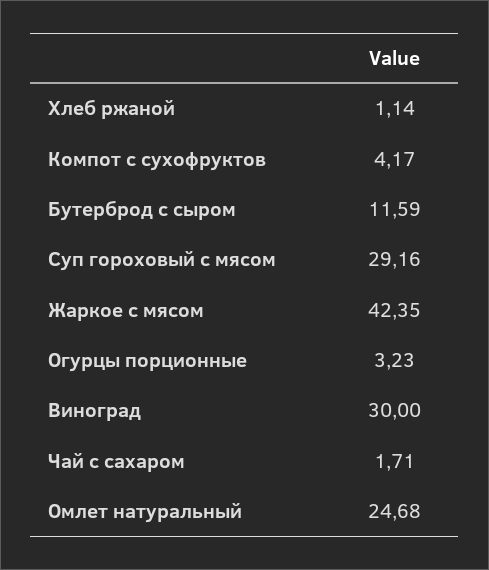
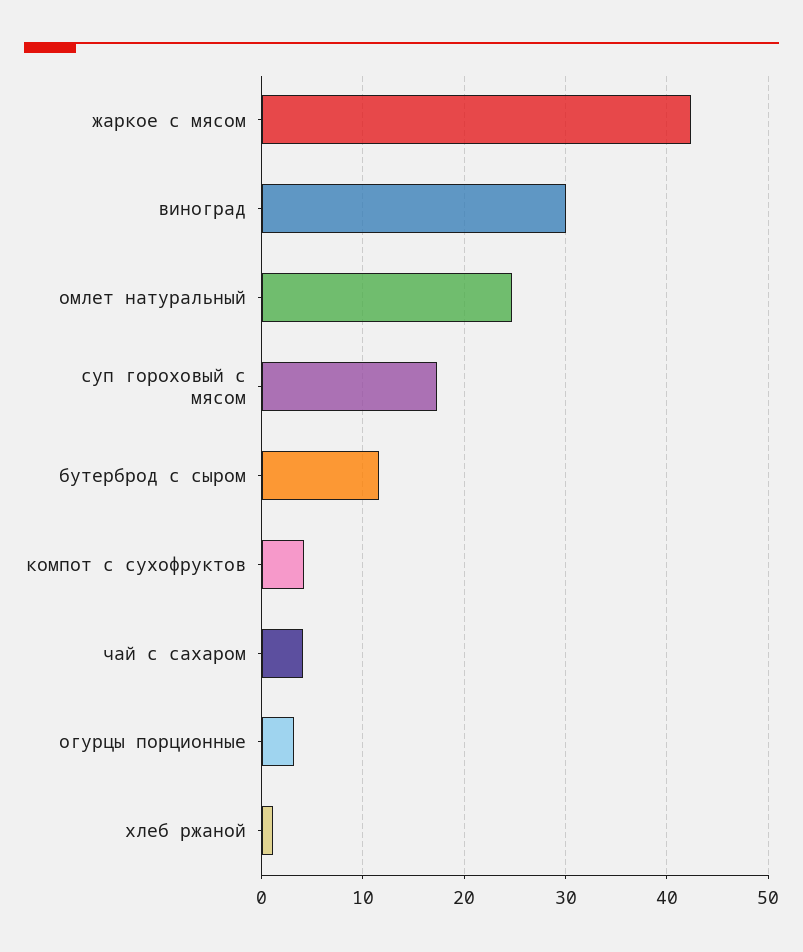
  {
    "Хлеб ржаной": 1.14,
    "Компот с сухофруктов": 4.17,
    "Бутерброд с сыром": 11.59,
-   "Суп гороховый с мясом": 29.16,
+   "Суп гороховый с мясом": 17,
    "Жаркое с мясом": 42.35,
    "Огурцы порционные": 3.23,
    "Виноград": 30,
-   "Чай с сахаром": 1.71,
+   "Чай с сахаром": 4,
    "Омлет натуральный": 24.68
  }

